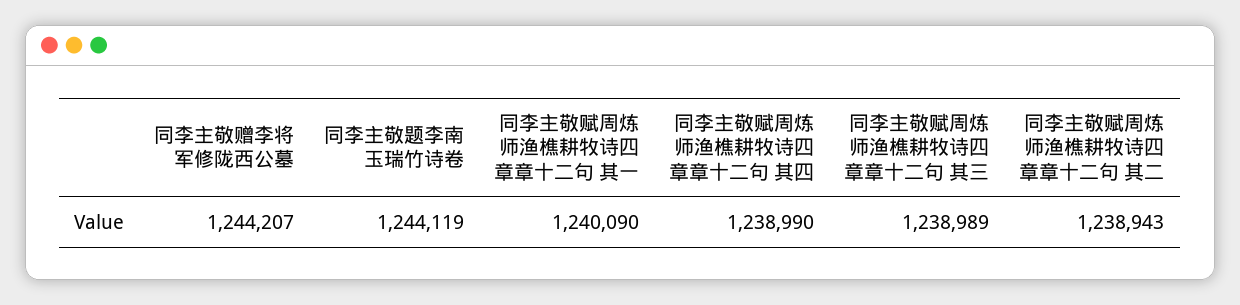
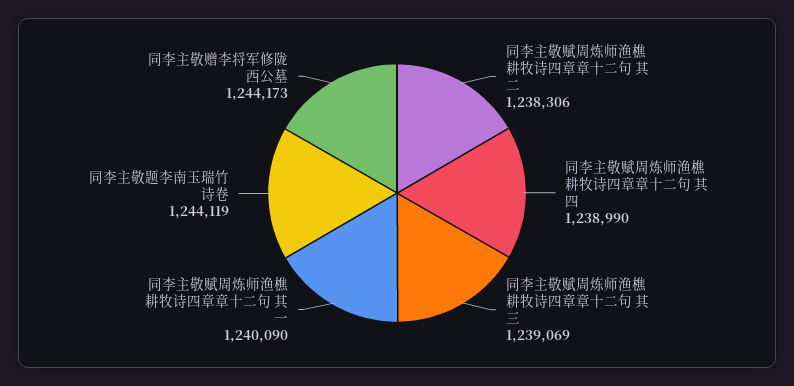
  {
-   "同李主敬赠李将军修陇西公墓": 1244207,
+   "同李主敬赠李将军修陇西公墓": 1244173,
    "同李主敬题李南玉瑞竹诗卷": 1244119,
    "同李主敬赋周炼师渔樵耕牧诗四章章十二句 其一": 1240090,
    "同李主敬赋周炼师渔樵耕牧诗四章章十二句 其四": 1238990,
-   "同李主敬赋周炼师渔樵耕牧诗四章章十二句 其三": 1238989,
+   "同李主敬赋周炼师渔樵耕牧诗四章章十二句 其三": 1239069,
-   "同李主敬赋周炼师渔樵耕牧诗四章章十二句 其二": 1238943
+   "同李主敬赋周炼师渔樵耕牧诗四章章十二句 其二": 1238306
  }

